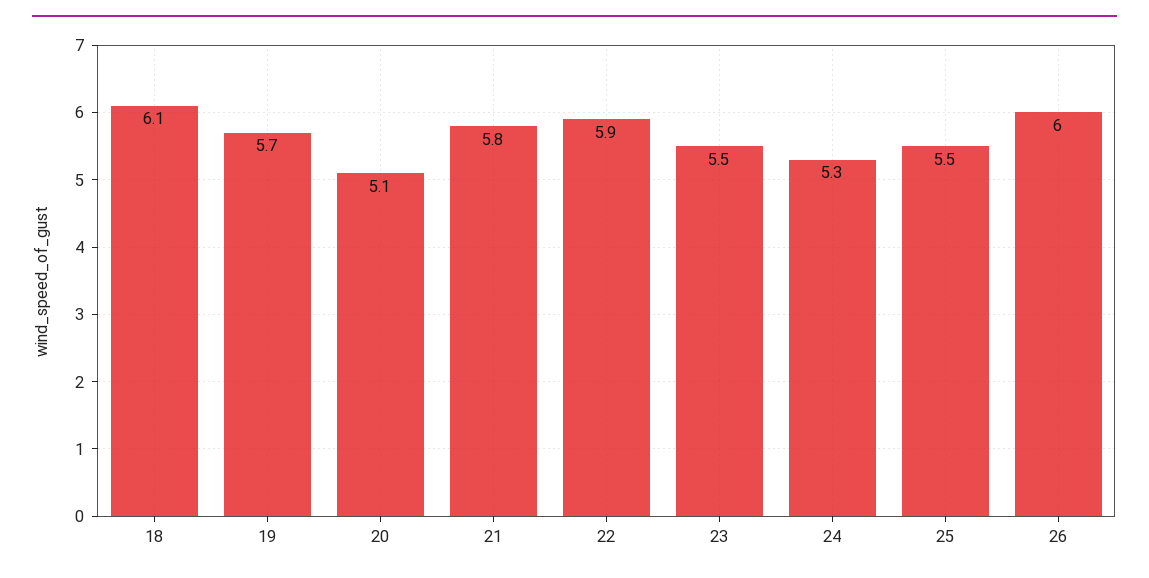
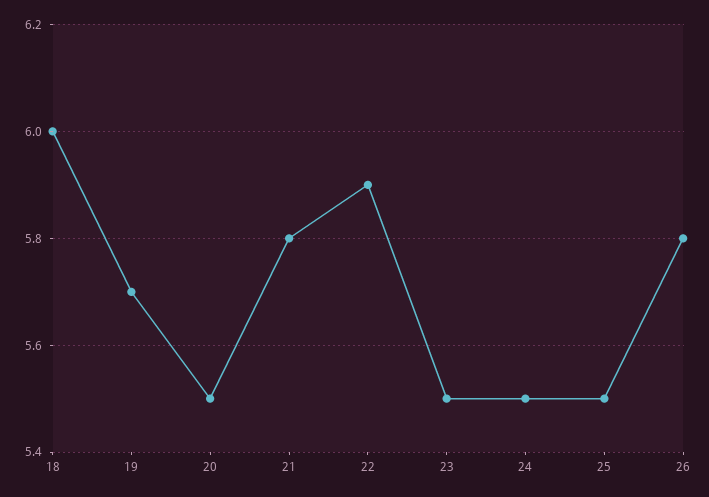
  {
-   "18": 6.1,
+   "18": 6,
    "19": 5.7,
-   "20": 5.1,
+   "20": 5.5,
    "21": 5.8,
    "22": 5.9,
    "23": 5.5,
-   "24": 5.3,
+   "24": 5.5,
    "25": 5.5,
-   "26": 6
+   "26": 5.8
  }

